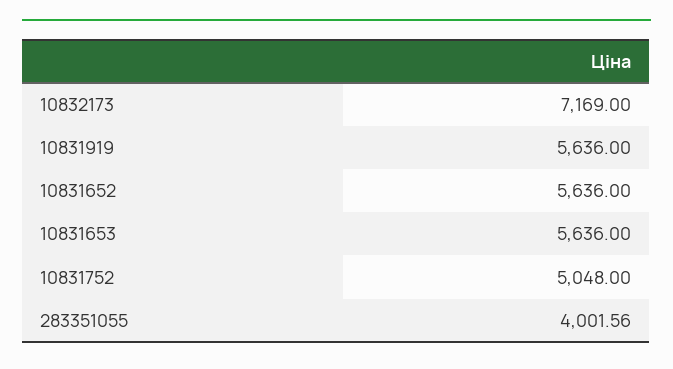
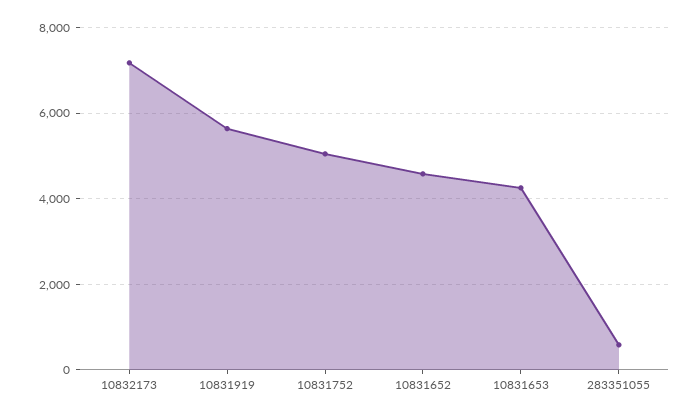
  {
    "10832173": 7169,
    "10831919": 5636,
-   "10831652": 5636,
+   "10831652": 4600,
-   "10831653": 5636,
+   "10831653": 4200,
    "10831752": 5048,
-   "283351055": 4001.56
+   "283351055": 600
  }

